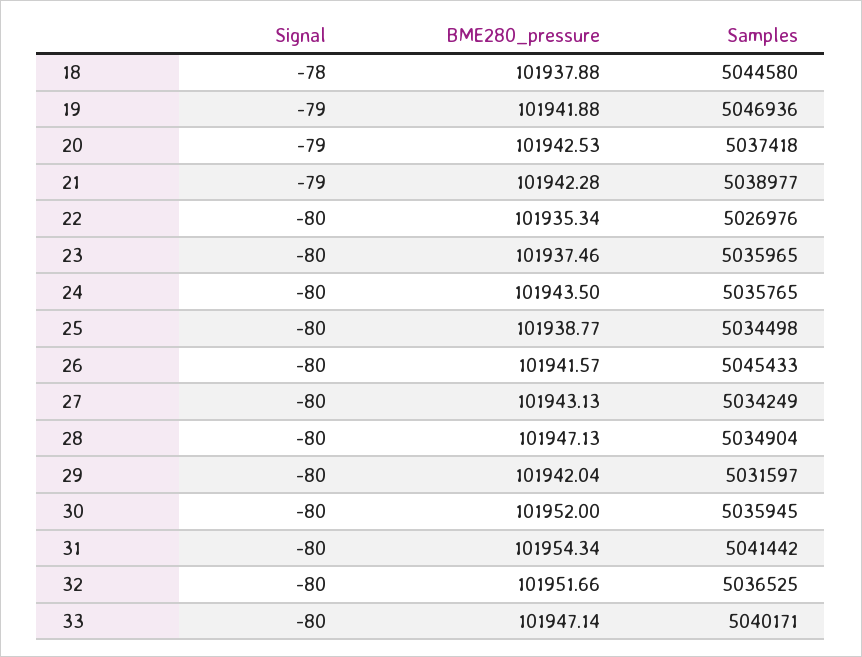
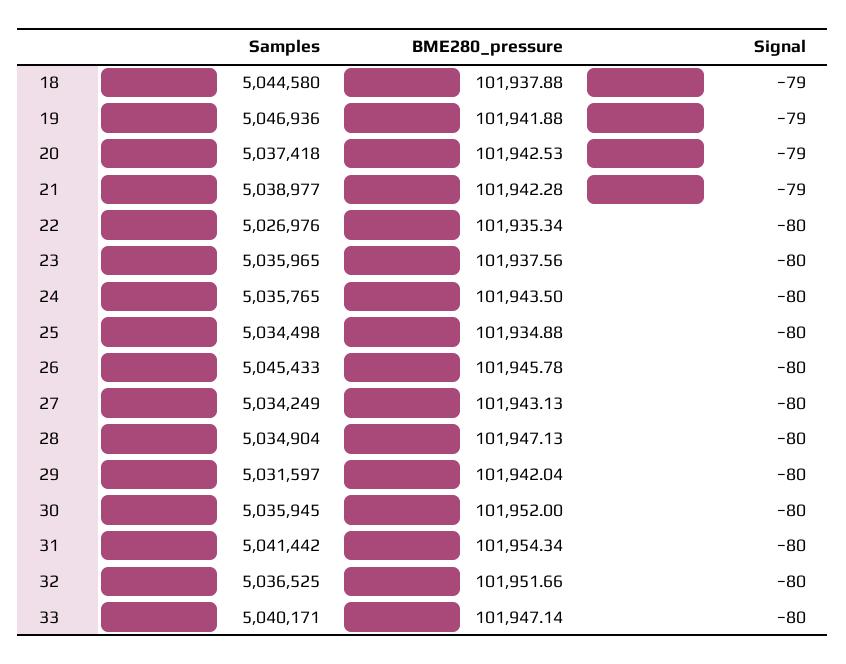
  {
    "Signal": {
-     "18": -78,
+     "18": -79,
      "19": -79,
      "20": -79,
      "21": -79,
      "22": -80,
      "23": -80,
      "24": -80,
      "25": -80,
      "26": -80,
      "27": -80,
      "28": -80,
      "29": -80,
      "30": -80,
      "31": -80,
      "32": -80,
      "33": -80
    },
    "BME280_pressure": {
      "18": 101937.88,
      "19": 101941.88,
      "20": 101942.53,
      "21": 101942.28,
      "22": 101935.34,
-     "23": 101937.46,
+     "23": 101937.56,
      "24": 101943.5,
-     "25": 101938.77,
+     "25": 101934.88,
-     "26": 101941.57,
+     "26": 101945.78,
      "27": 101943.13,
      "28": 101947.13,
      "29": 101942.04,
      "30": 101952,
      "31": 101954.34,
      "32": 101951.66,
      "33": 101947.14
    },
    "Samples": {
      "18": 5044580,
      "19": 5046936,
      "20": 5037418,
      "21": 5038977,
      "22": 5026976,
      "23": 5035965,
      "24": 5035765,
      "25": 5034498,
      "26": 5045433,
      "27": 5034249,
      "28": 5034904,
      "29": 5031597,
      "30": 5035945,
      "31": 5041442,
      "32": 5036525,
      "33": 5040171
    }
  }

